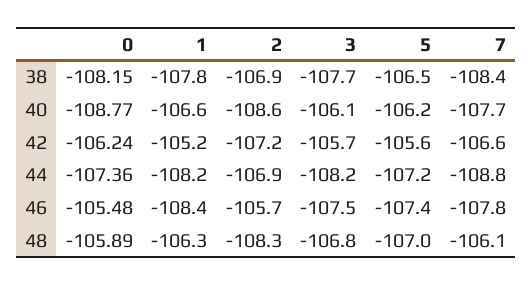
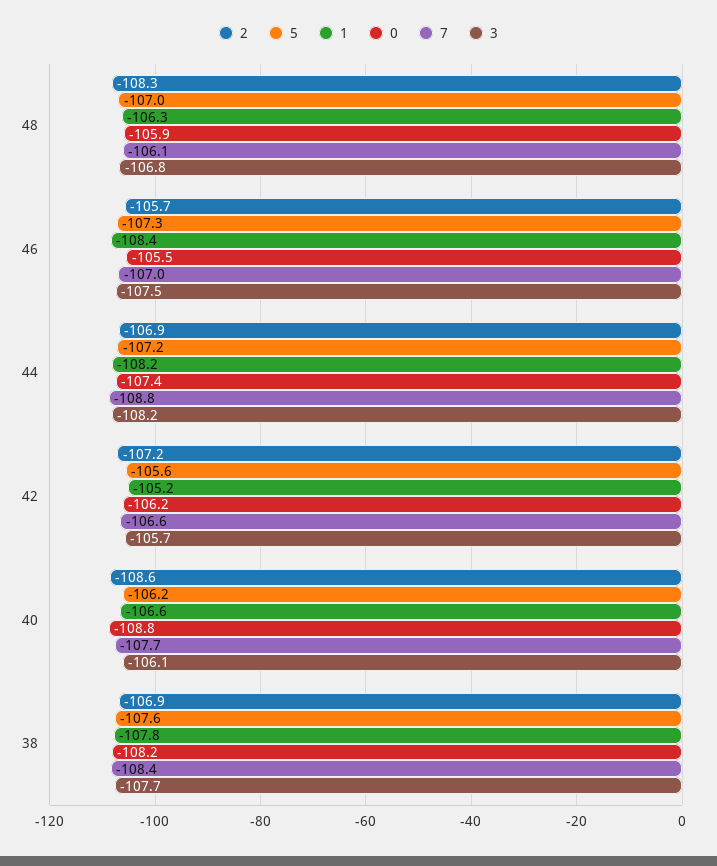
  {
    "0": {
      "38": -108.15,
      "40": -108.77,
      "42": -106.24,
      "44": -107.36,
      "46": -105.48,
      "48": -105.89
    },
    "1": {
      "38": -107.8,
      "40": -106.6,
      "42": -105.2,
      "44": -108.2,
      "46": -108.4,
      "48": -106.3
    },
    "2": {
      "38": -106.9,
      "40": -108.6,
      "42": -107.2,
      "44": -106.9,
      "46": -105.7,
      "48": -108.3
    },
    "3": {
      "38": -107.7,
      "40": -106.1,
      "42": -105.7,
      "44": -108.2,
      "46": -107.5,
      "48": -106.8
    },
    "5": {
-     "38": -106.5,
+     "38": -107.6,
      "40": -106.2,
      "42": -105.6,
      "44": -107.2,
-     "46": -107.4,
+     "46": -107.3,
      "48": -107
    },
    "7": {
      "38": -108.4,
      "40": -107.7,
      "42": -106.6,
      "44": -108.8,
-     "46": -107.8,
+     "46": -107,
      "48": -106.1
    }
  }

